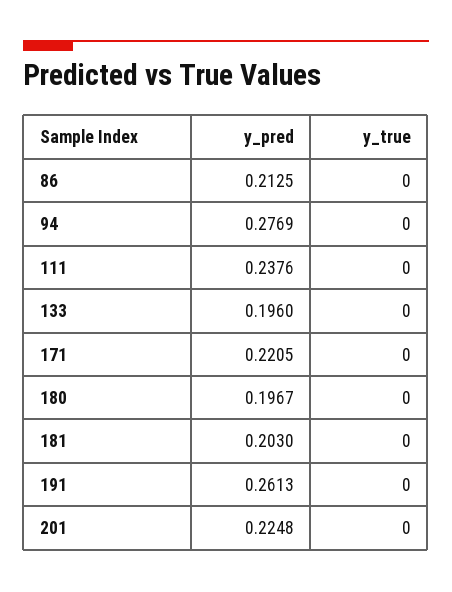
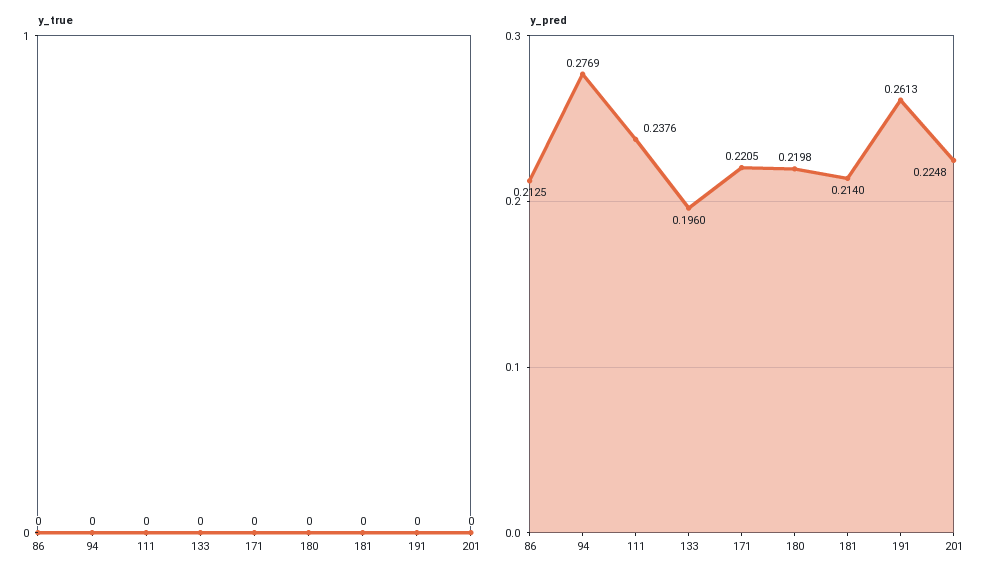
  {
    "y_pred": {
      "86": 0.2125,
      "94": 0.2769,
      "111": 0.2376,
      "133": 0.196,
      "171": 0.2205,
-     "180": 0.1967,
+     "180": 0.2198,
-     "181": 0.203,
+     "181": 0.214,
      "191": 0.2613,
      "201": 0.2248
    },
    "y_true": {
      "86": 0,
      "94": 0,
      "111": 0,
      "133": 0,
      "171": 0,
      "180": 0,
      "181": 0,
      "191": 0,
      "201": 0
    }
  }

